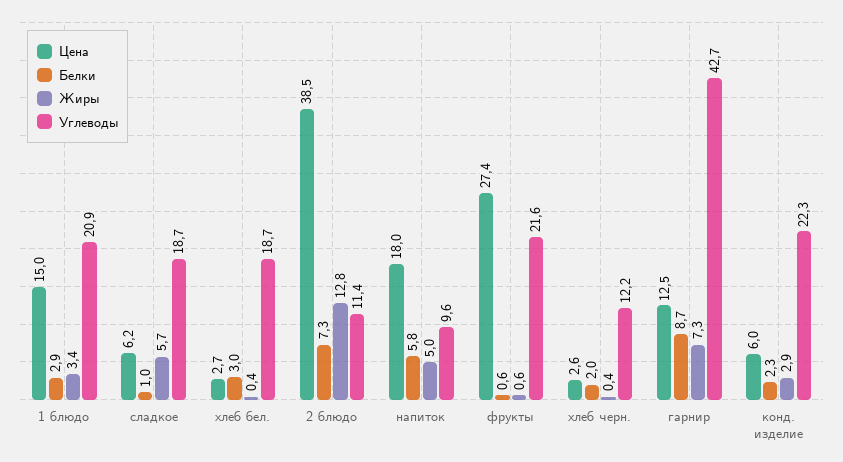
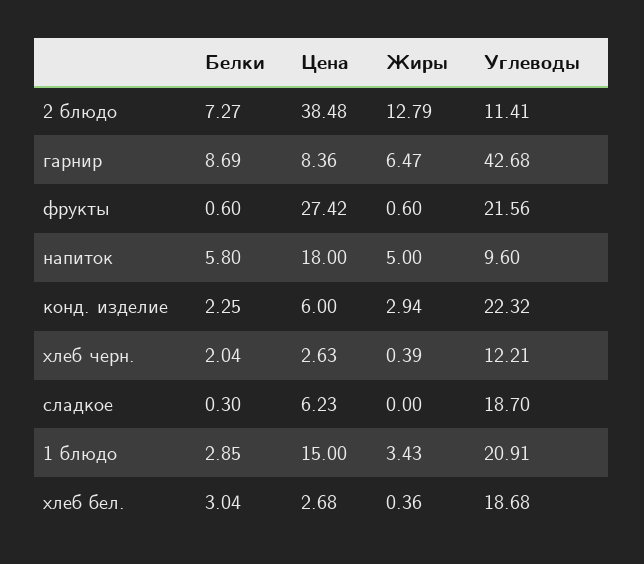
  {
    "Цена": {
      "1 блюдо": 15,
      "сладкое": 6.23,
      "хлеб бел.": 2.68,
      "2 блюдо": 38.48,
      "напиток": 18,
      "фрукты": 27.42,
      "хлеб черн.": 2.63,
-     "гарнир": 12.5,
+     "гарнир": 8.36,
      "конд. изделие": 6
    },
    "Белки": {
      "1 блюдо": 2.85,
-     "сладкое": 1,
+     "сладкое": 0.3,
      "хлеб бел.": 3.04,
      "2 блюдо": 7.27,
      "напиток": 5.8,
      "фрукты": 0.6,
      "хлеб черн.": 2.04,
      "гарнир": 8.69,
      "конд. изделие": 2.25
    },
    "Жиры": {
      "1 блюдо": 3.43,
-     "сладкое": 5.7,
+     "сладкое": 0,
      "хлеб бел.": 0.36,
      "2 блюдо": 12.79,
      "напиток": 5,
      "фрукты": 0.6,
      "хлеб черн.": 0.39,
-     "гарнир": 7.3,
+     "гарнир": 6.47,
      "конд. изделие": 2.94
    },
    "Углеводы": {
      "1 блюдо": 20.91,
      "сладкое": 18.7,
      "хлеб бел.": 18.68,
      "2 блюдо": 11.41,
      "напиток": 9.6,
      "фрукты": 21.56,
      "хлеб черн.": 12.21,
      "гарнир": 42.68,
      "конд. изделие": 22.32
    }
  }

